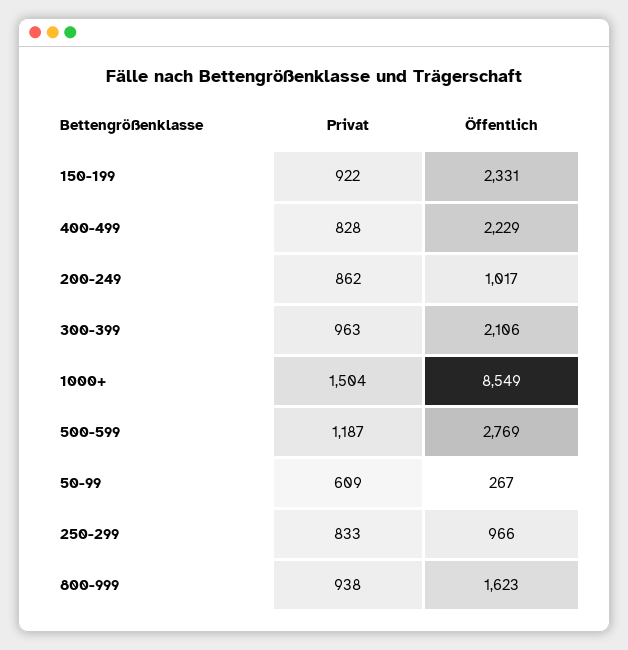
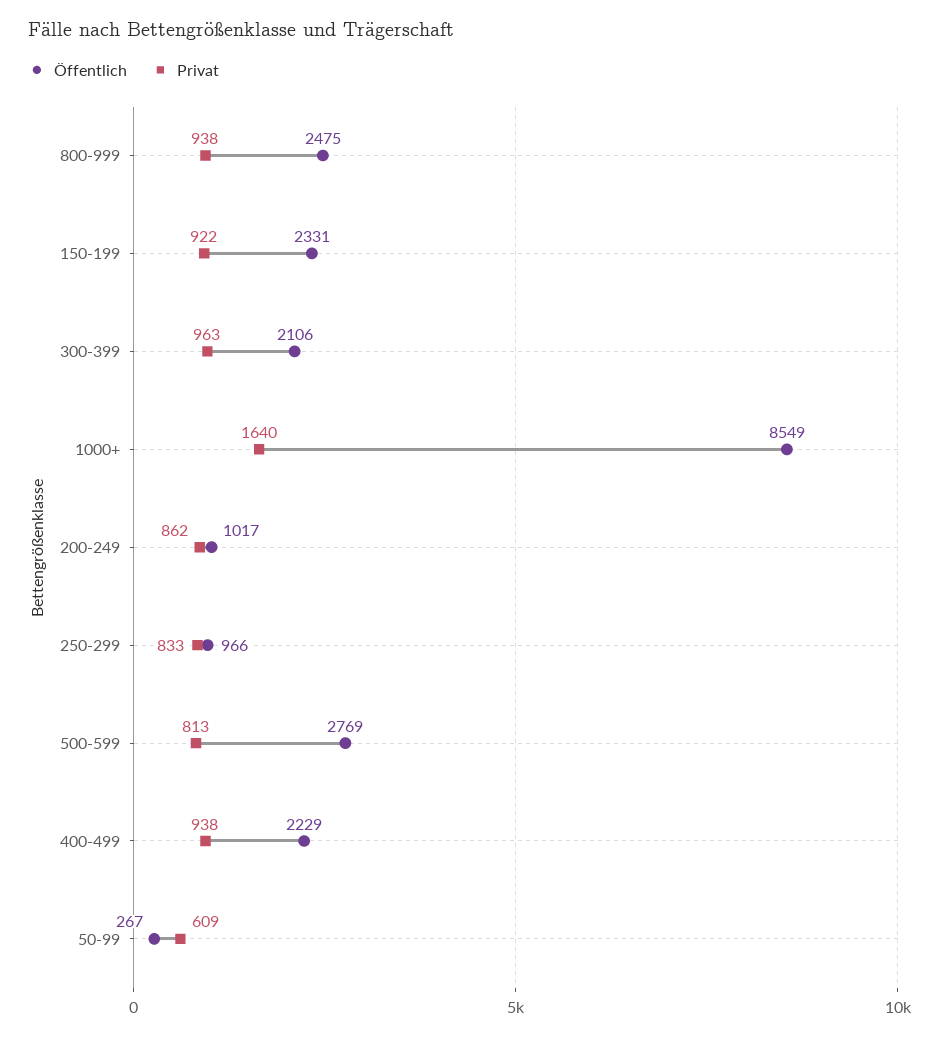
  {
    "Privat": {
      "150-199": 922,
-     "400-499": 828,
+     "400-499": 938,
      "200-249": 862,
      "300-399": 963,
-     "1000+": 1504,
+     "1000+": 1640,
-     "500-599": 1187,
+     "500-599": 813,
      "50-99": 609,
      "250-299": 833,
      "800-999": 938
    },
    "Öffentlich": {
      "150-199": 2331,
      "400-499": 2229,
      "200-249": 1017,
      "300-399": 2106,
      "1000+": 8549,
      "500-599": 2769,
      "50-99": 267,
      "250-299": 966,
-     "800-999": 1623
+     "800-999": 2475
    }
  }

